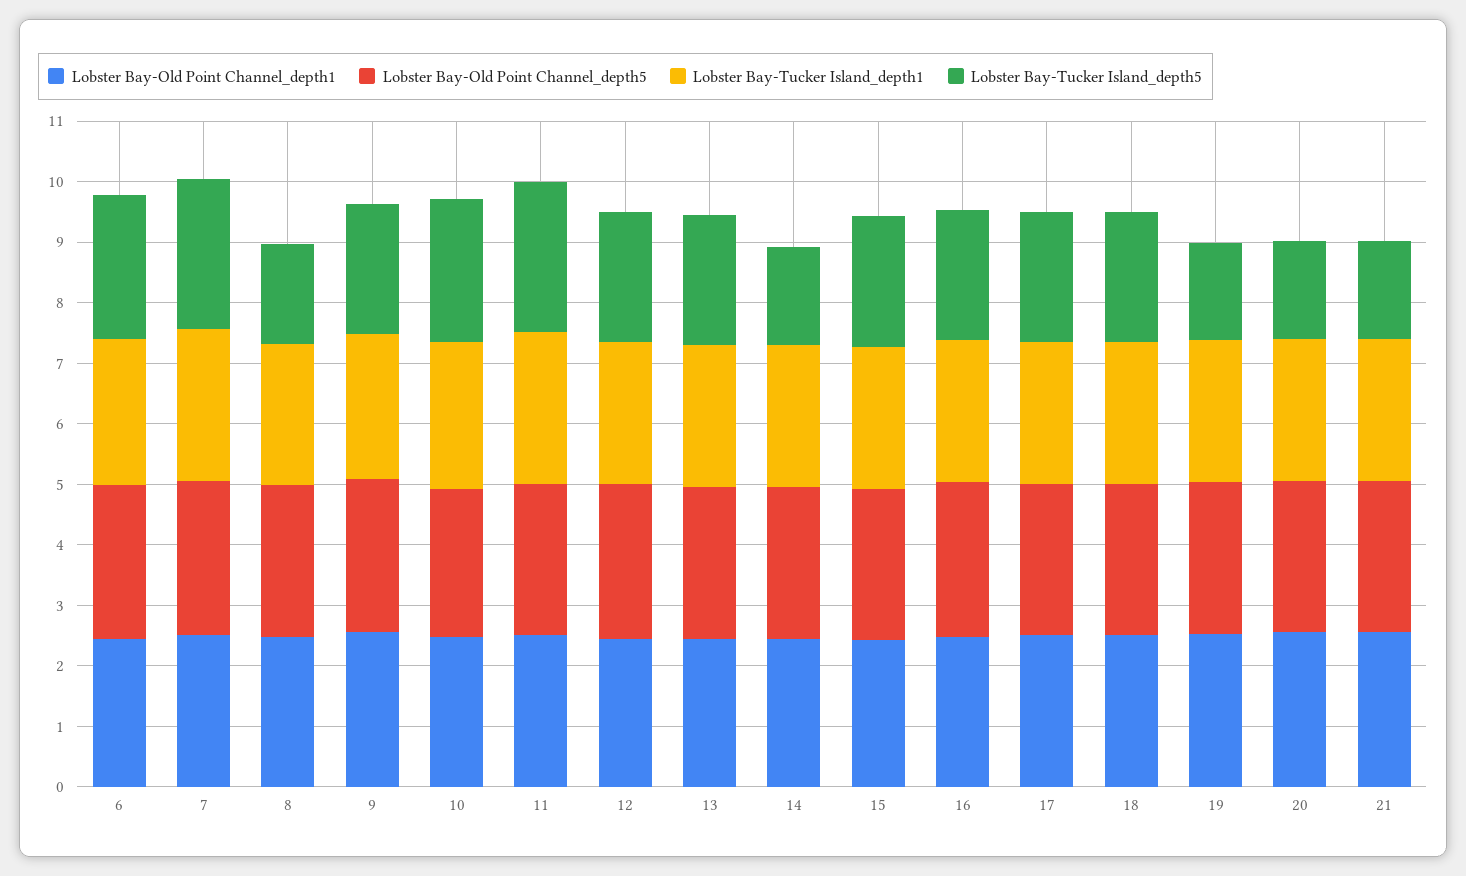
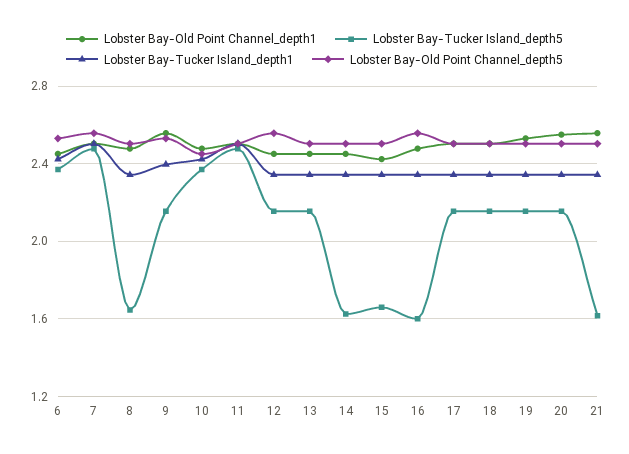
  {
    "Lobster Bay-Old Point Channel_depth1": {
      "6": 2.45,
      "7": 2.5,
      "8": 2.5,
      "9": 2.55,
      "10": 2.5,
      "11": 2.5,
      "12": 2.45,
      "13": 2.45,
      "14": 2.45,
      "15": 2.4,
      "16": 2.5,
      "17": 2.5,
      "18": 2.5,
      "19": 2.55,
      "20": 2.55,
      "21": 2.55
    },
    "Lobster Bay-Old Point Channel_depth5": {
      "6": 2.55,
      "7": 2.55,
      "8": 2.5,
      "9": 2.55,
      "10": 2.45,
      "11": 2.5,
      "12": 2.55,
      "13": 2.5,
      "14": 2.5,
      "15": 2.5,
      "16": 2.55,
      "17": 2.5,
      "18": 2.5,
      "19": 2.5,
      "20": 2.5,
      "21": 2.5
    },
    "Lobster Bay-Tucker Island_depth1": {
      "6": 2.4,
      "7": 2.5,
      "8": 2.35,
      "9": 2.4,
      "10": 2.4,
      "11": 2.5,
      "12": 2.35,
      "13": 2.35,
      "14": 2.35,
      "15": 2.35,
      "16": 2.35,
      "17": 2.35,
      "18": 2.35,
      "19": 2.35,
      "20": 2.35,
      "21": 2.35
    },
    "Lobster Bay-Tucker Island_depth5": {
      "6": 2.35,
      "7": 2.5,
      "8": 1.65,
      "9": 2.15,
      "10": 2.35,
      "11": 2.5,
      "12": 2.15,
      "13": 2.15,
      "14": 1.65,
-     "15": 2.2,
+     "15": 1.65,
-     "16": 2.2,
+     "16": 1.6,
      "17": 2.15,
      "18": 2.15,
-     "19": 1.6,
+     "19": 2.15,
-     "20": 1.6,
+     "20": 2.15,
      "21": 1.6
    }
  }

